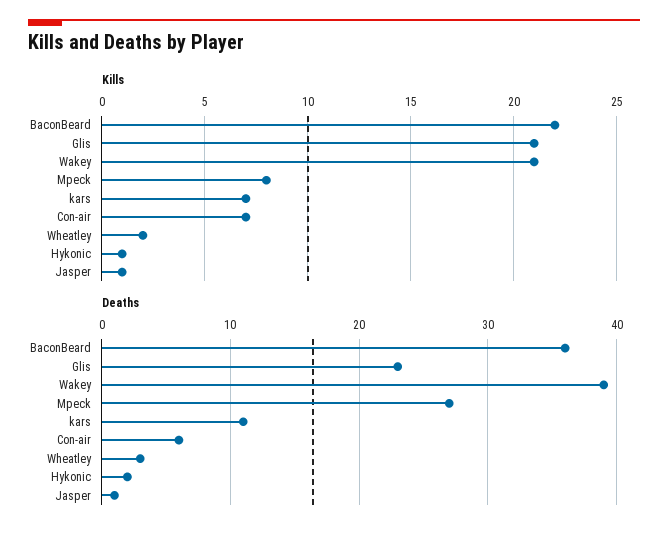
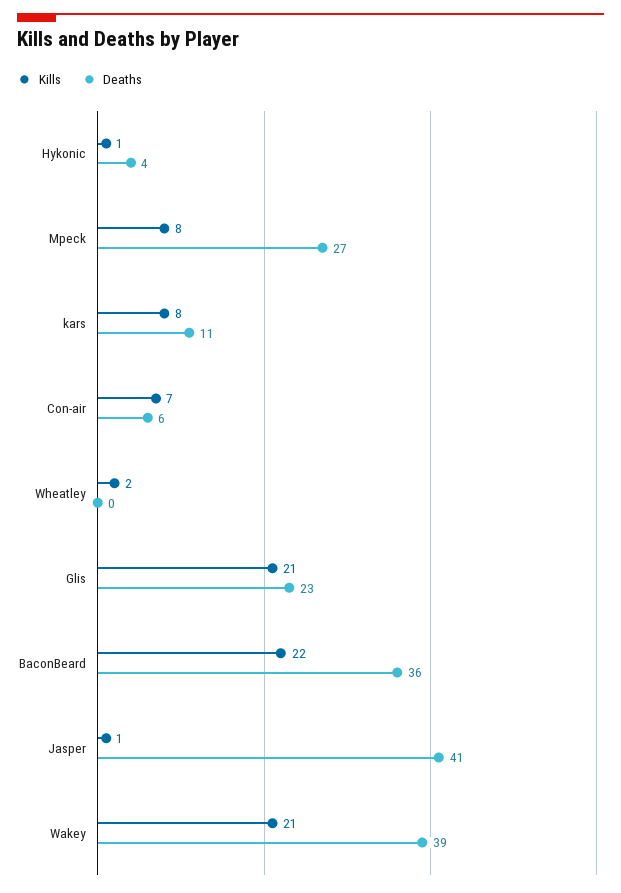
  {
    "Kills": {
      "BaconBeard": 22,
      "Glis": 21,
      "Wakey": 21,
      "Mpeck": 8,
-     "kars": 7,
+     "kars": 8,
      "Con-air": 7,
      "Wheatley": 2,
      "Hykonic": 1,
      "Jasper": 1
    },
    "Deaths": {
      "BaconBeard": 36,
      "Glis": 23,
      "Wakey": 39,
      "Mpeck": 27,
      "kars": 11,
      "Con-air": 6,
-     "Wheatley": 3,
+     "Wheatley": 0,
-     "Hykonic": 2,
+     "Hykonic": 4,
-     "Jasper": 1
+     "Jasper": 41
    }
  }

